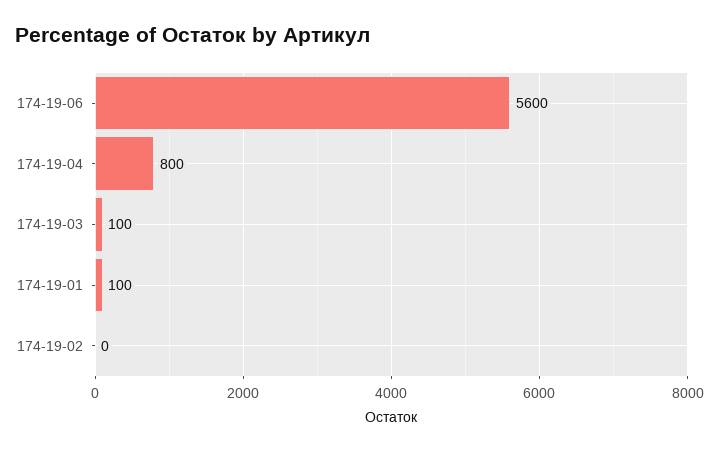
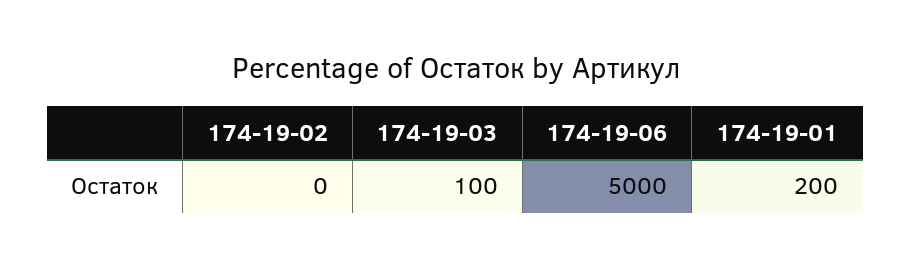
  {
-   "174-19-06": 5600,
+   "174-19-06": 5000,
-   "174-19-04": 800,
    "174-19-03": 100,
-   "174-19-01": 100,
+   "174-19-01": 200,
    "174-19-02": 0
  }

